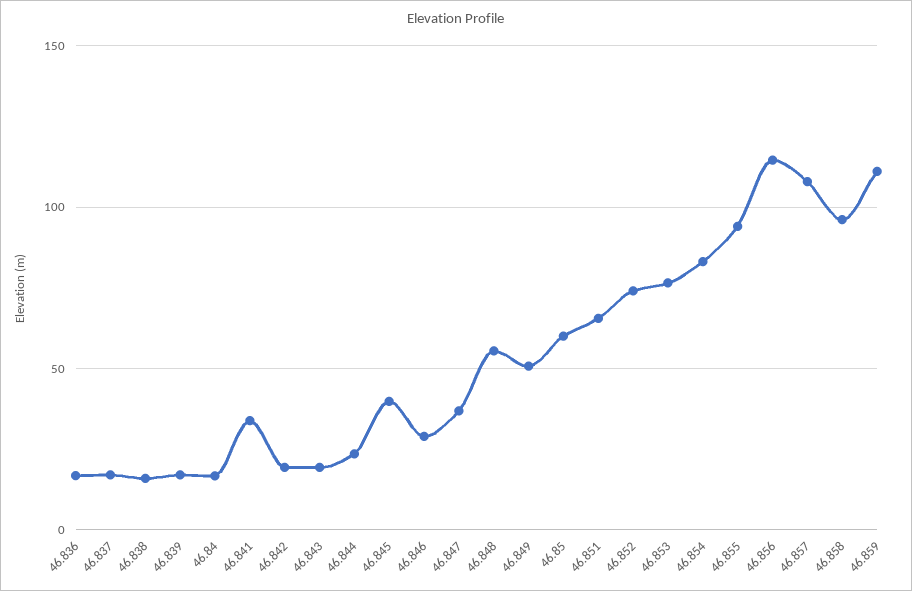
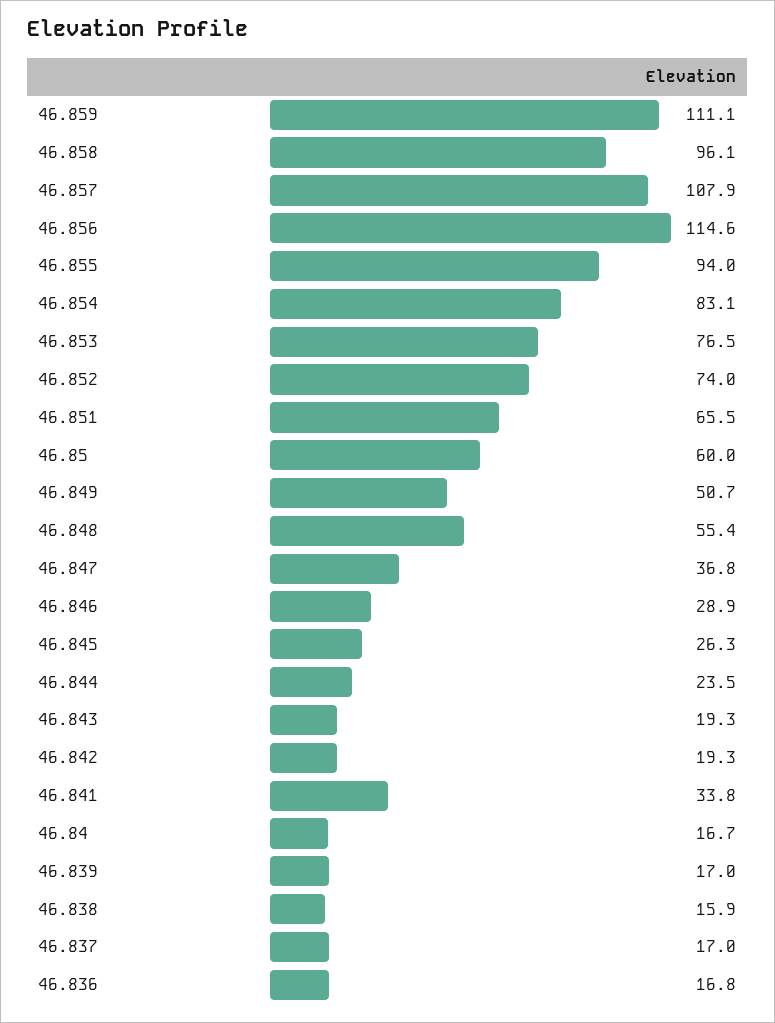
  {
    "46.836": 16.8,
    "46.837": 17,
    "46.838": 15.9,
    "46.839": 17,
    "46.84": 16.7,
    "46.841": 33.8,
    "46.842": 19.3,
    "46.843": 19.3,
    "46.844": 23.5,
-   "46.845": 40,
+   "46.845": 26.3,
    "46.846": 28.9,
    "46.847": 36.8,
    "46.848": 55.4,
    "46.849": 50.7,
    "46.85": 60,
    "46.851": 65.5,
    "46.852": 74,
    "46.853": 76.5,
    "46.854": 83.1,
    "46.855": 94,
    "46.856": 114.6,
    "46.857": 107.9,
    "46.858": 96.1,
    "46.859": 111.1
  }

